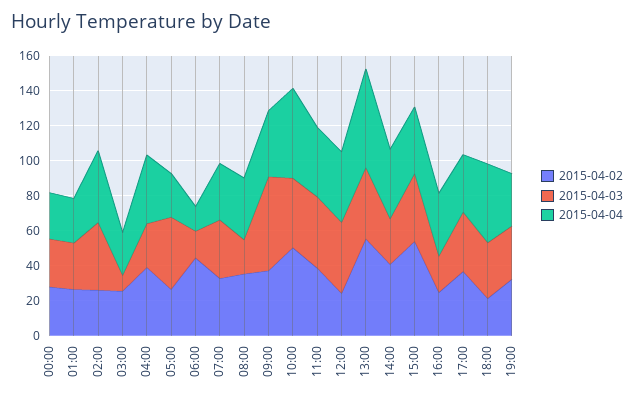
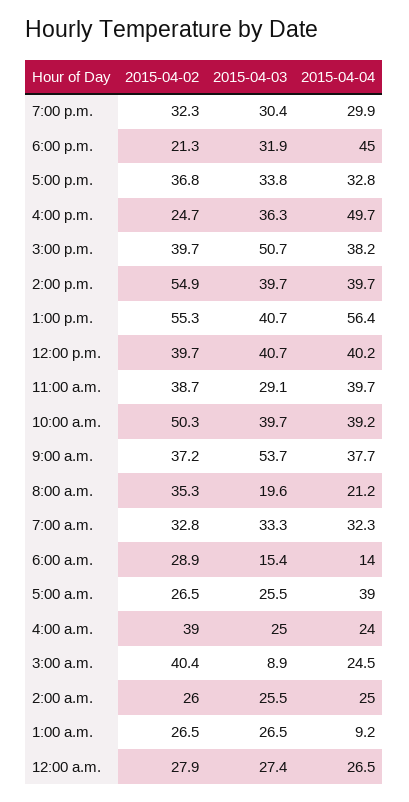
  {
    "2015-04-02": {
      "00:00": 27.9,
      "01:00": 26.5,
      "02:00": 26,
-     "03:00": 25,
+     "03:00": 40.4,
      "04:00": 39,
      "05:00": 26.5,
-     "06:00": 45,
+     "06:00": 28.9,
      "07:00": 32.8,
      "08:00": 35.3,
      "09:00": 37.2,
      "10:00": 50.3,
      "11:00": 38.7,
-     "12:00": 25,
+     "12:00": 39.7,
      "13:00": 55.3,
-     "14:00": 40,
+     "14:00": 54.9,
-     "15:00": 55,
+     "15:00": 39.7,
      "16:00": 24.7,
      "17:00": 36.8,
      "18:00": 21.3,
      "19:00": 32.3
    },
    "2015-04-03": {
      "00:00": 27.4,
      "01:00": 26.5,
-     "02:00": 40,
+     "02:00": 25.5,
      "03:00": 8.9,
      "04:00": 25,
-     "05:00": 40,
+     "05:00": 25.5,
      "06:00": 15.4,
      "07:00": 33.3,
      "08:00": 19.6,
      "09:00": 53.7,
      "10:00": 39.7,
-     "11:00": 40,
+     "11:00": 29.1,
      "12:00": 40.7,
      "13:00": 40.7,
-     "14:00": 25,
+     "14:00": 39.7,
-     "15:00": 40,
+     "15:00": 50.7,
-     "16:00": 20,
+     "16:00": 36.3,
      "17:00": 33.8,
      "18:00": 31.9,
      "19:00": 30.4
    },
    "2015-04-04": {
      "00:00": 26.5,
-     "01:00": 25,
+     "01:00": 9.2,
-     "02:00": 40,
+     "02:00": 25,
      "03:00": 24.5,
-     "04:00": 40,
+     "04:00": 24,
-     "05:00": 25,
+     "05:00": 39,
      "06:00": 14,
      "07:00": 32.3,
-     "08:00": 35,
+     "08:00": 21.2,
      "09:00": 37.7,
-     "10:00": 50,
+     "10:00": 39.2,
      "11:00": 39.7,
      "12:00": 40.2,
      "13:00": 56.4,
      "14:00": 39.7,
      "15:00": 38.2,
-     "16:00": 35,
+     "16:00": 49.7,
      "17:00": 32.8,
      "18:00": 45,
      "19:00": 29.9
    }
  }

